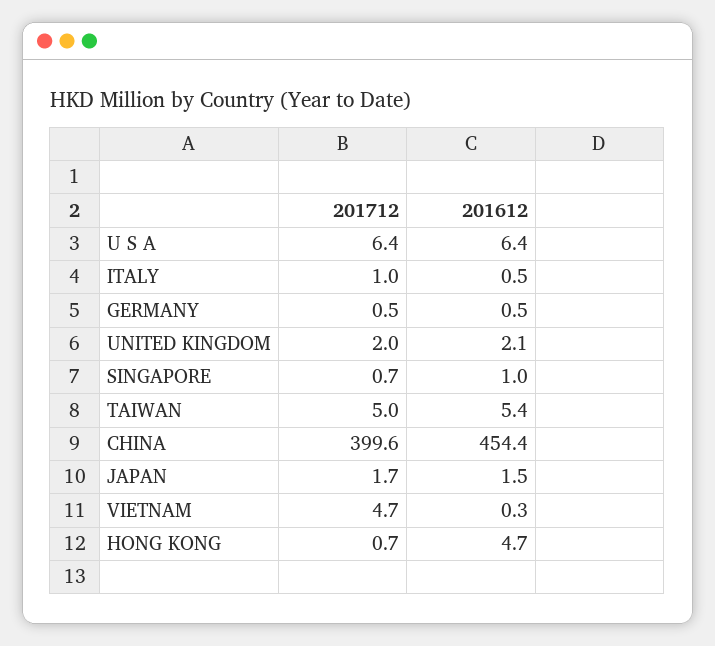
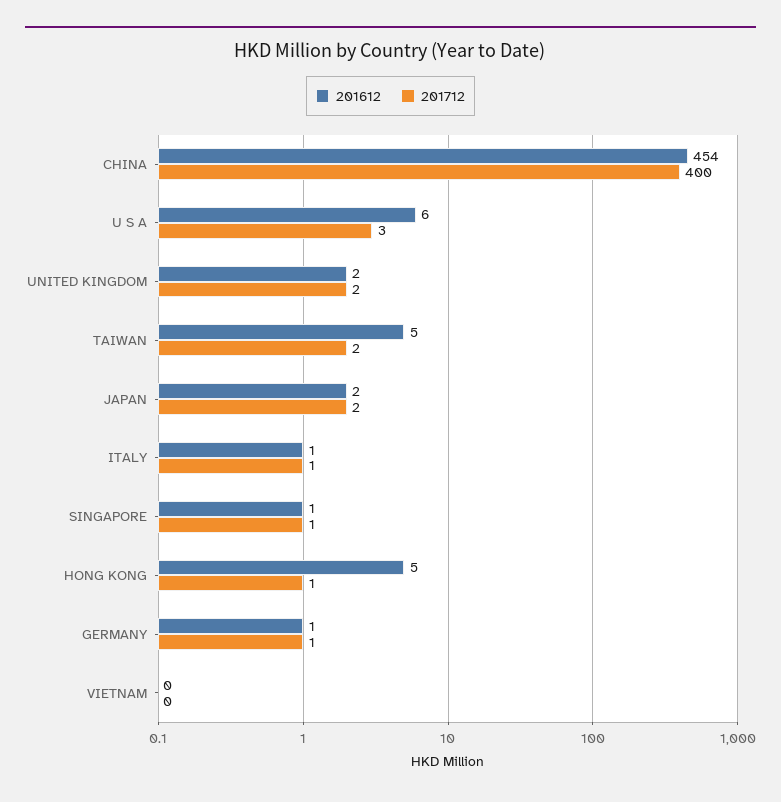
  {
    "201712": {
-     "U S A": 6.4,
+     "U S A": 3,
      "ITALY": 1,
      "GERMANY": 0.5,
      "UNITED KINGDOM": 2,
      "SINGAPORE": 0.7,
-     "TAIWAN": 5,
+     "TAIWAN": 2,
      "CHINA": 399.6,
      "JAPAN": 1.7,
-     "VIETNAM": 4.7,
+     "VIETNAM": 0,
      "HONG KONG": 0.7
    },
    "201612": {
      "U S A": 6.4,
      "ITALY": 0.5,
      "GERMANY": 0.5,
      "UNITED KINGDOM": 2.1,
      "SINGAPORE": 1,
      "TAIWAN": 5.4,
      "CHINA": 454.4,
      "JAPAN": 1.5,
      "VIETNAM": 0.3,
      "HONG KONG": 4.7
    }
  }

